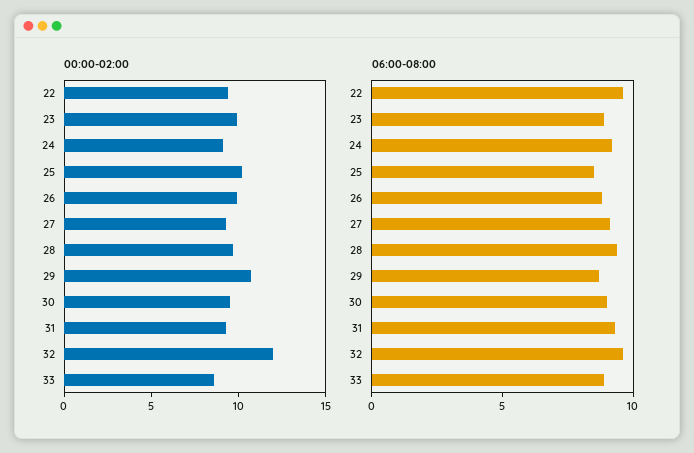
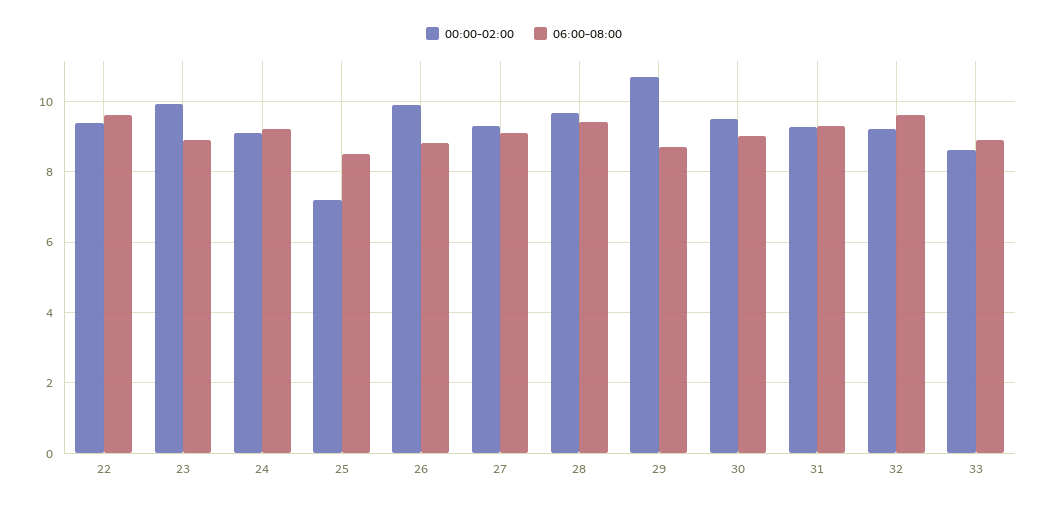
  {
    "00:00-02:00": {
      "22": 9.4,
      "23": 10,
      "24": 9.2,
-     "25": 10,
+     "25": 7.2,
      "26": 10,
      "27": 9.4,
      "28": 9.6,
      "29": 10.8,
      "30": 9.6,
      "31": 9.2,
-     "32": 12,
+     "32": 9.2,
      "33": 8.6
    },
    "06:00-08:00": {
      "22": 9.6,
      "23": 9,
      "24": 9.2,
      "25": 8.6,
      "26": 8.8,
      "27": 9.2,
      "28": 9.4,
      "29": 8.8,
      "30": 9,
      "31": 9.4,
      "32": 9.6,
      "33": 9
    }
  }

